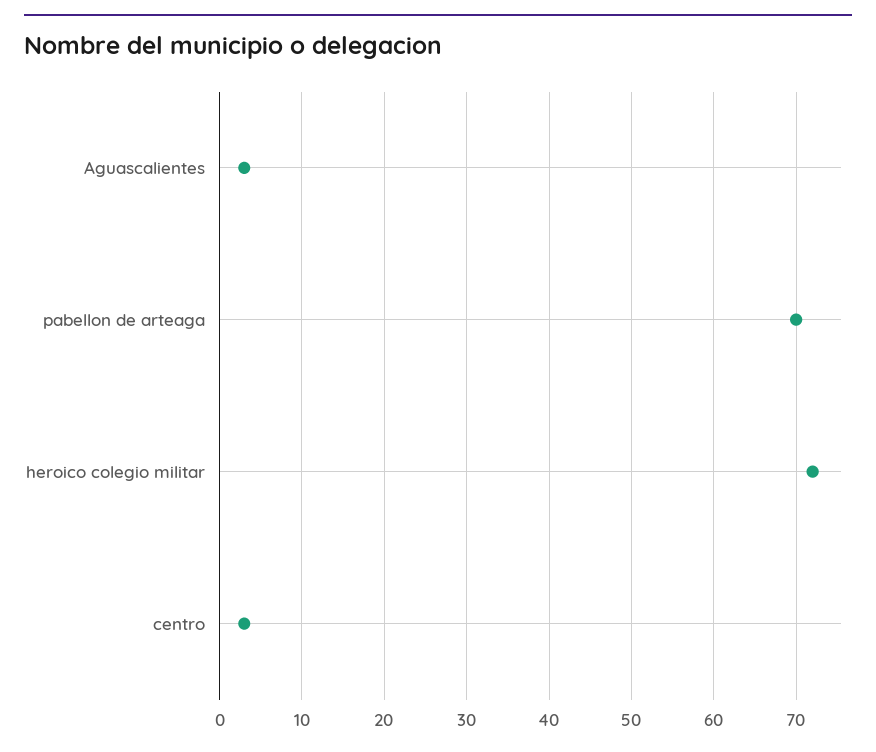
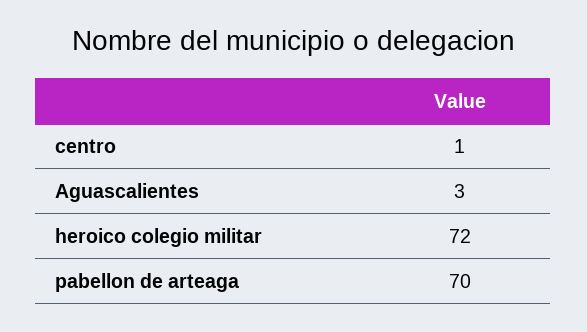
  {
    "Aguascalientes": 3,
    "pabellon de arteaga": 70,
    "heroico colegio militar": 72,
-   "centro": 3
+   "centro": 1
  }

